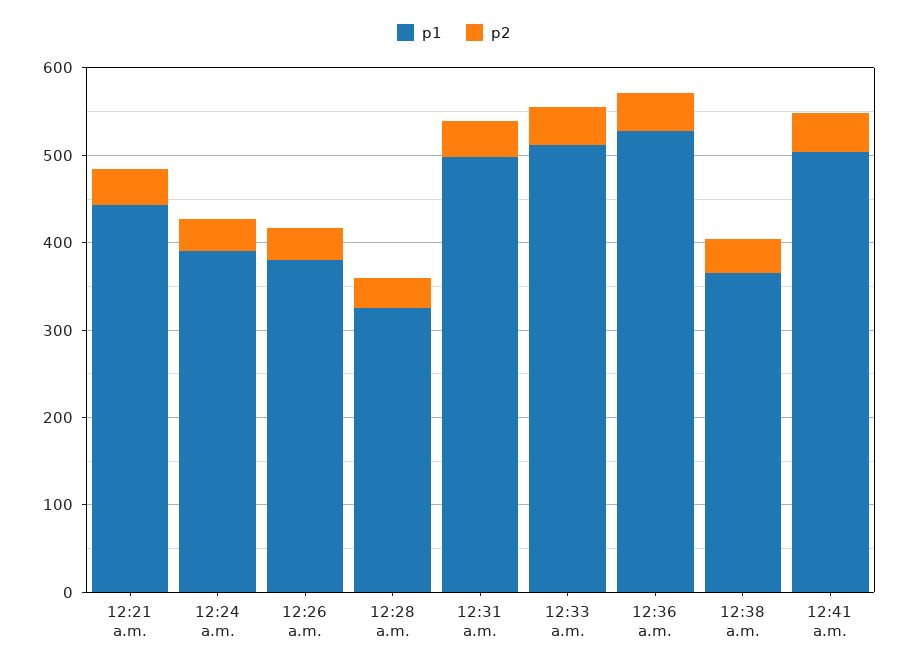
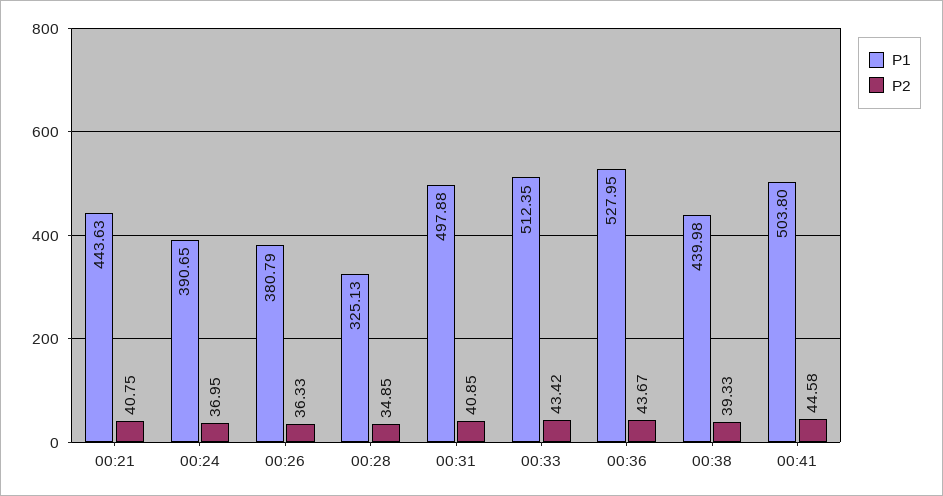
  {
    "p1": {
      "12:21 a.m.": 443.63,
      "12:24 a.m.": 390.65,
      "12:26 a.m.": 380.79,
      "12:28 a.m.": 325.13,
      "12:31 a.m.": 497.88,
      "12:33 a.m.": 512.35,
      "12:36 a.m.": 527.95,
-     "12:38 a.m.": 360,
+     "12:38 a.m.": 439.98,
      "12:41 a.m.": 503.8
    },
    "p2": {
      "12:21 a.m.": 40.75,
      "12:24 a.m.": 36.95,
      "12:26 a.m.": 36.33,
      "12:28 a.m.": 34.85,
      "12:31 a.m.": 40.85,
      "12:33 a.m.": 43.42,
      "12:36 a.m.": 43.67,
      "12:38 a.m.": 39.33,
      "12:41 a.m.": 44.58
    }
  }

